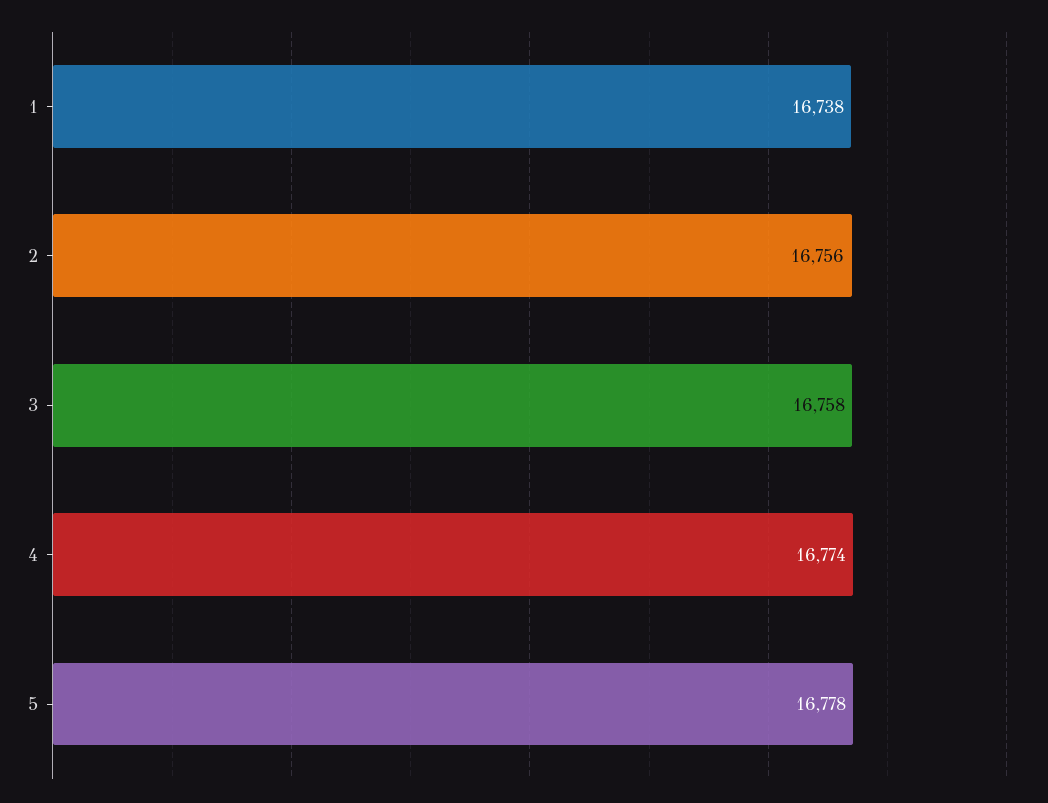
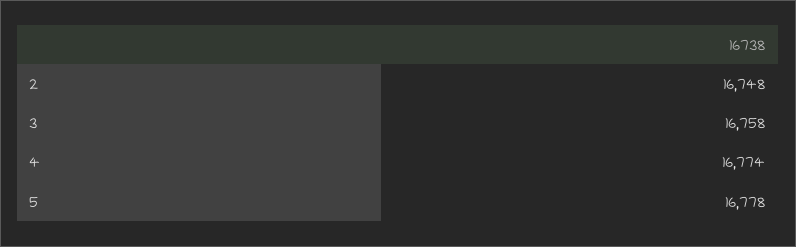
  {
-   "1": 16738,
-   "2": 16756,
+   "2": 16748,
    "3": 16758,
    "4": 16774,
    "5": 16778
  }

